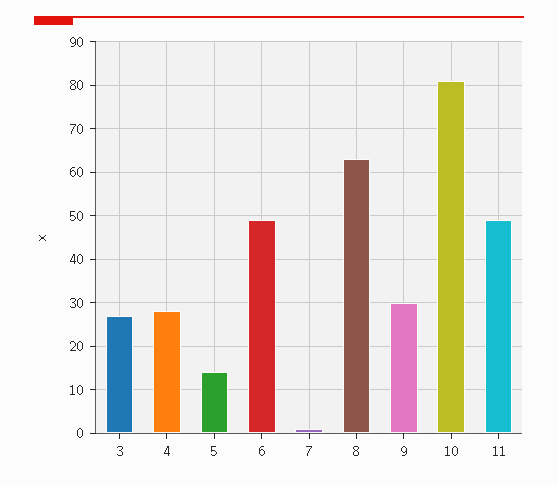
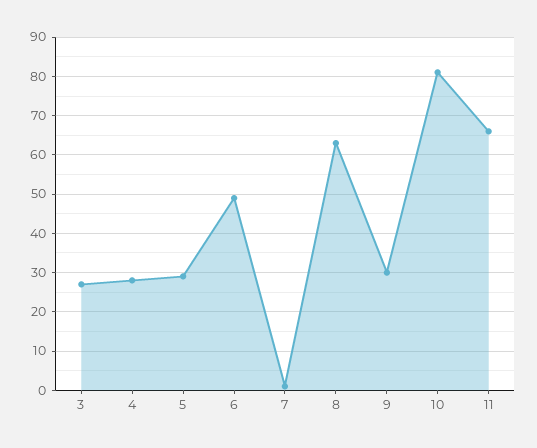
  {
    "3": 25,
    "4": 30,
-   "5": 15,
+   "5": 30,
    "6": 50,
    "7": 0,
    "8": 65,
    "9": 30,
    "10": 80,
-   "11": 50
+   "11": 65
  }

